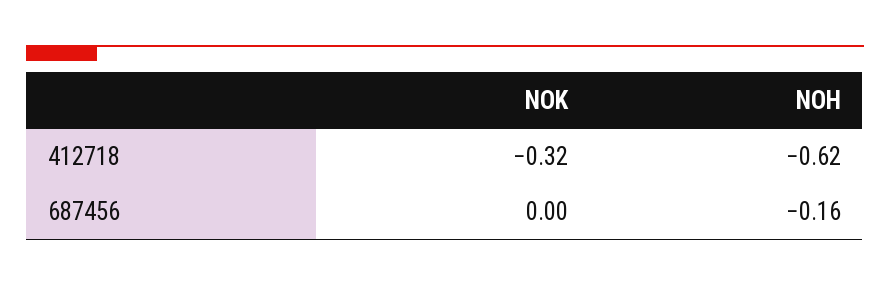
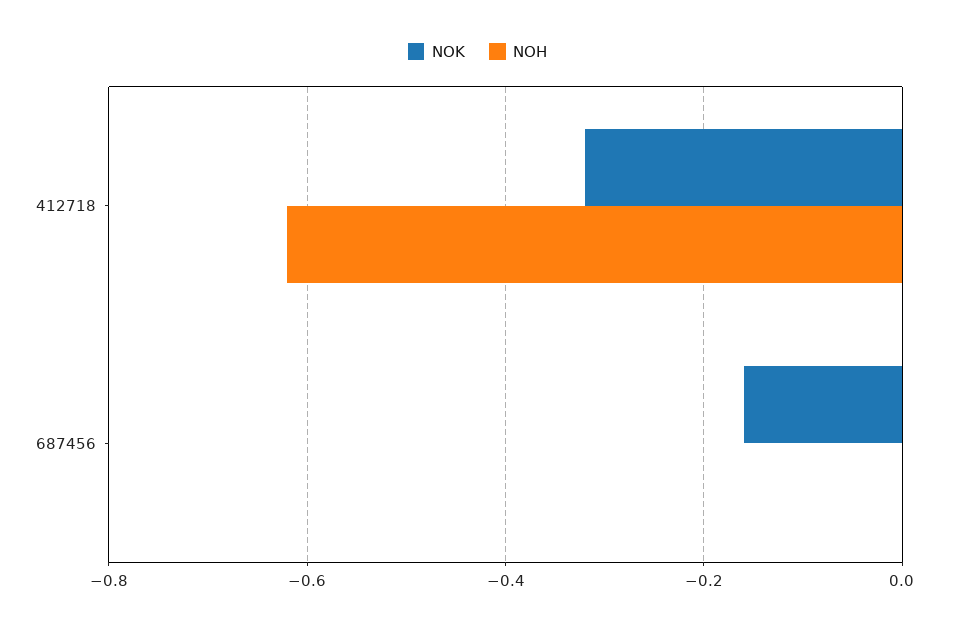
  {
    "NOK": {
      "412718": -0.32,
-     "687456": 0
+     "687456": -0.15
    },
    "NOH": {
      "412718": -0.62,
-     "687456": -0.16
+     "687456": 0
    }
  }

